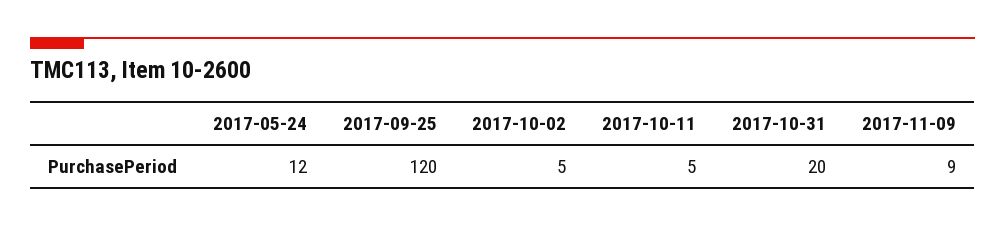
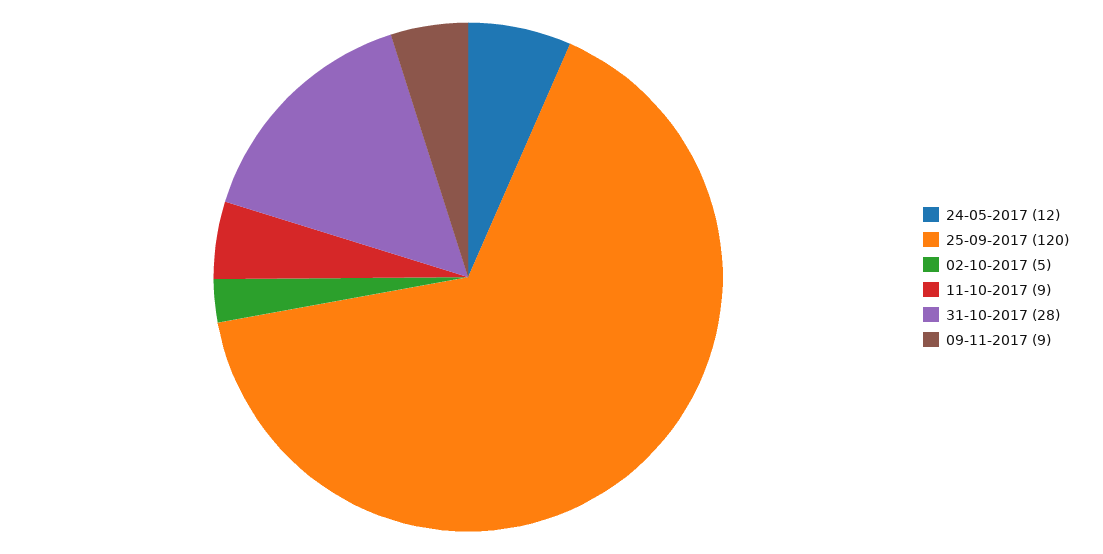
  {
    "2017-05-24": 12,
    "2017-09-25": 120,
    "2017-10-02": 5,
-   "2017-10-11": 5,
+   "2017-10-11": 9,
-   "2017-10-31": 20,
+   "2017-10-31": 28,
    "2017-11-09": 9
  }

